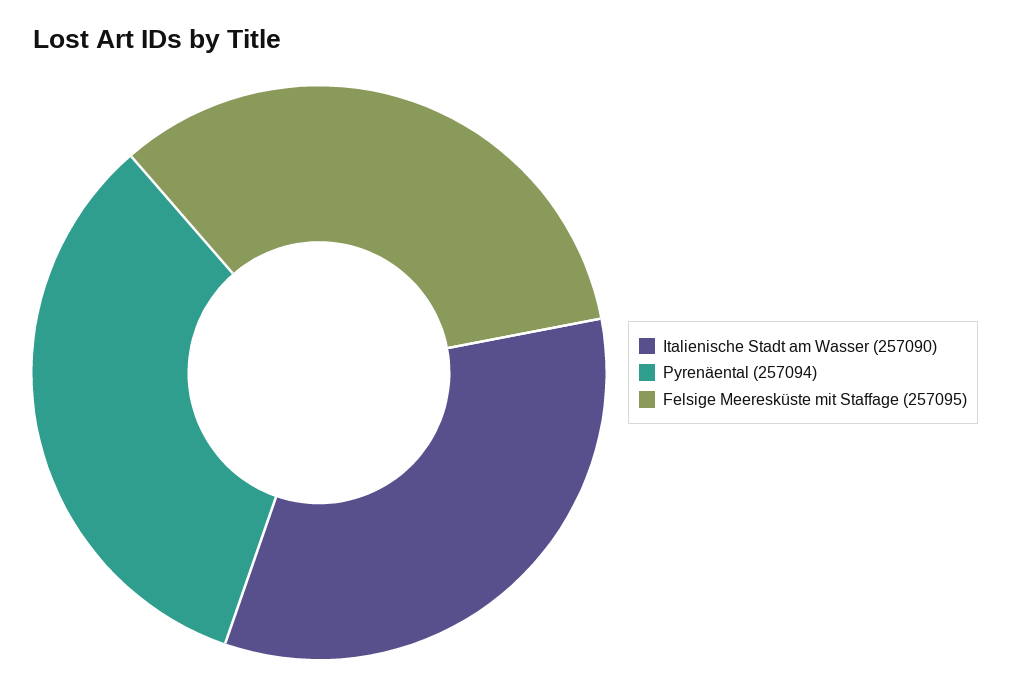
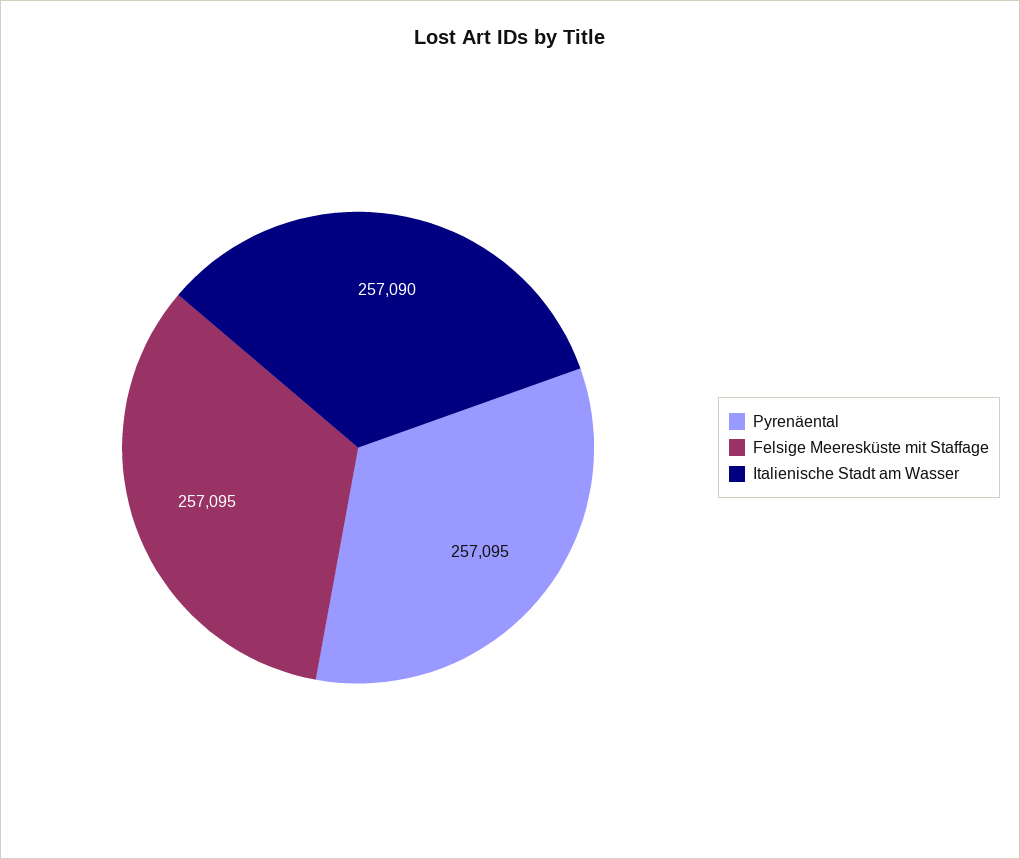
  {
    "Italienische Stadt am Wasser": 257090,
-   "Pyrenäental": 257094,
+   "Pyrenäental": 257095,
    "Felsige Meeresküste mit Staffage": 257095
  }

